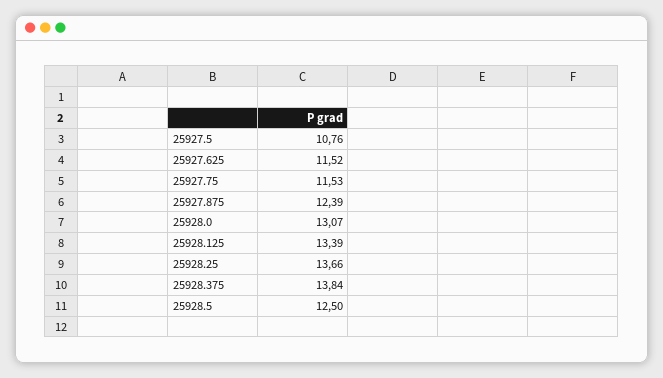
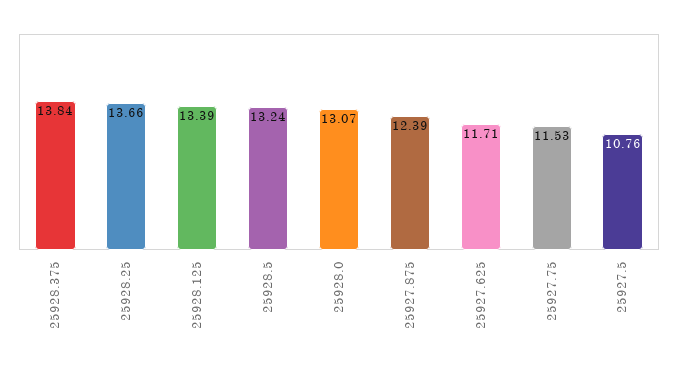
  {
    "25927.5": 10.76,
-   "25927.625": 11.52,
+   "25927.625": 11.71,
    "25927.75": 11.53,
    "25927.875": 12.39,
    "25928.0": 13.07,
    "25928.125": 13.39,
    "25928.25": 13.66,
    "25928.375": 13.84,
-   "25928.5": 12.5
+   "25928.5": 13.24
  }

